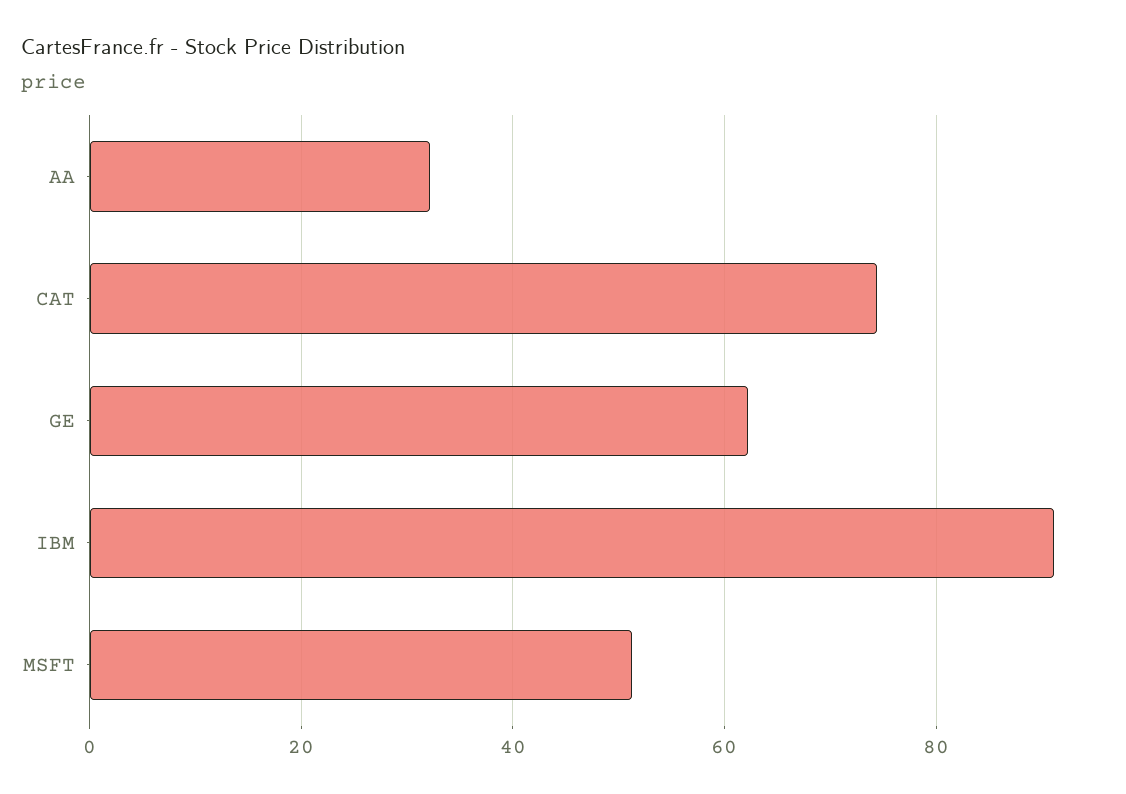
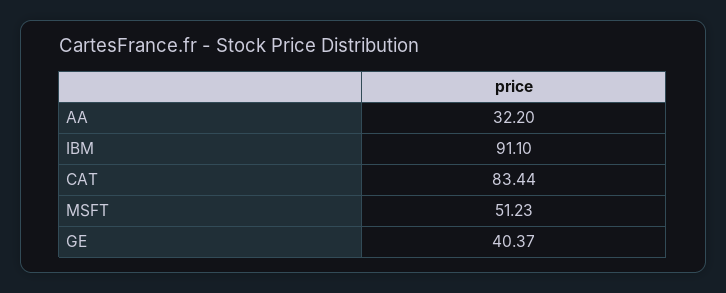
  {
    "AA": 32.2,
-   "CAT": 74,
+   "CAT": 83.44,
-   "GE": 62,
+   "GE": 40.37,
    "IBM": 91.1,
    "MSFT": 51.23
  }

